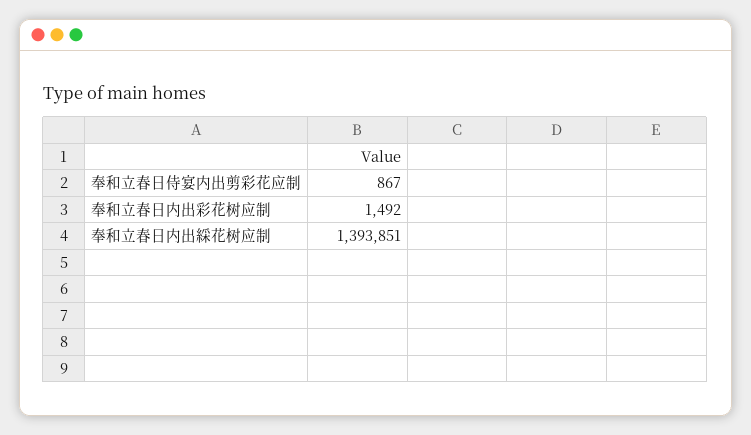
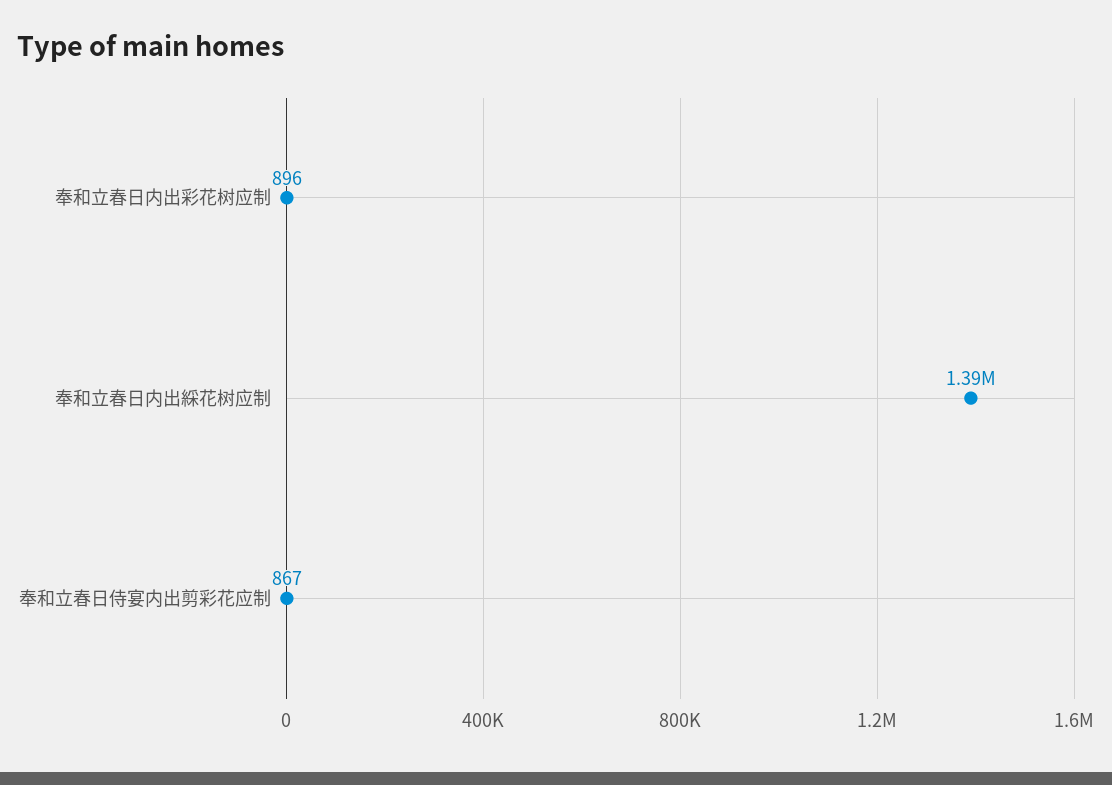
  {
    "奉和立春日侍宴内出剪彩花应制": 867,
-   "奉和立春日内出彩花树应制": 1492,
+   "奉和立春日内出彩花树应制": 896,
    "奉和立春日内出綵花树应制": 1393851
  }

